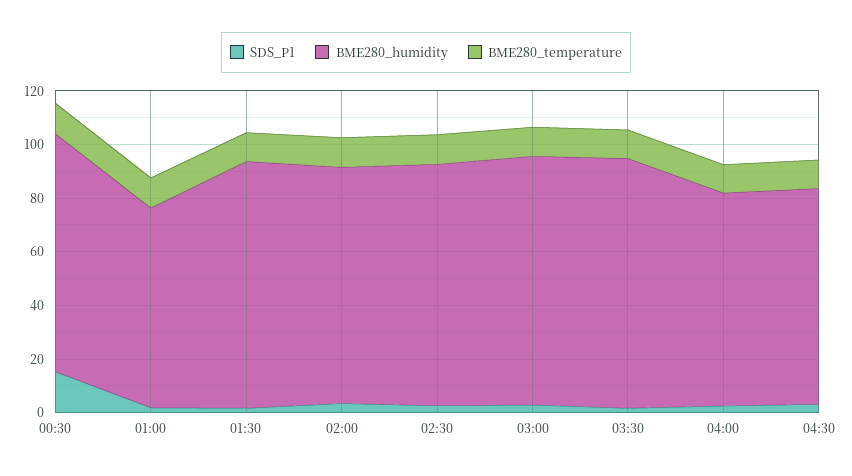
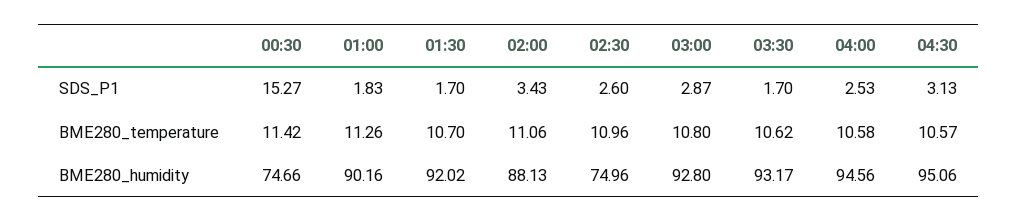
  {
    "SDS_P1": {
      "00:30": 15.27,
      "01:00": 1.83,
      "01:30": 1.7,
      "02:00": 3.43,
      "02:30": 2.6,
      "03:00": 2.87,
      "03:30": 1.7,
      "04:00": 2.53,
      "04:30": 3.13
    },
    "BME280_humidity": {
-     "00:30": 90,
+     "00:30": 74.66,
-     "01:00": 75,
+     "01:00": 90.16,
      "01:30": 92.02,
      "02:00": 88.13,
-     "02:30": 90,
+     "02:30": 74.96,
      "03:00": 92.8,
      "03:30": 93.17,
-     "04:00": 80,
+     "04:00": 94.56,
-     "04:30": 80
+     "04:30": 95.06
    },
    "BME280_temperature": {
      "00:30": 11.42,
      "01:00": 11.26,
      "01:30": 10.7,
      "02:00": 11.06,
      "02:30": 10.96,
      "03:00": 10.8,
      "03:30": 10.62,
      "04:00": 10.58,
      "04:30": 10.57
    }
  }

